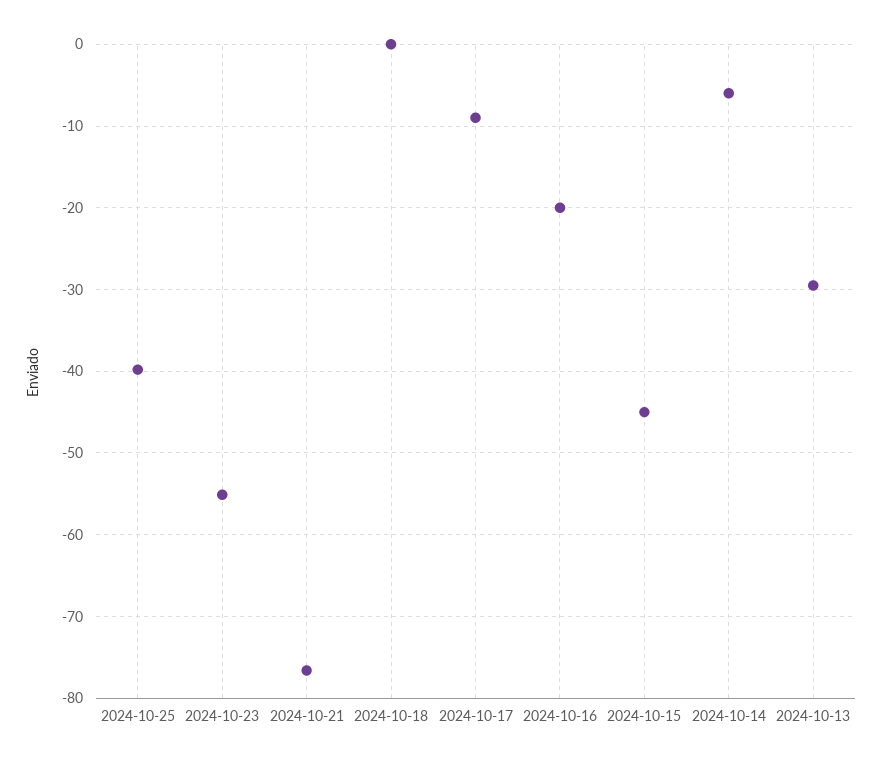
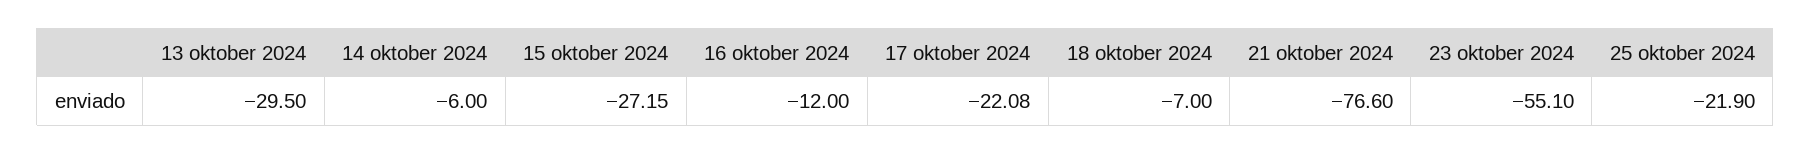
  {
-   "2024-10-25": -40,
+   "2024-10-25": -21.9,
    "2024-10-23": -55.1,
    "2024-10-21": -76.6,
-   "2024-10-18": 0,
+   "2024-10-18": -7,
-   "2024-10-17": -9,
+   "2024-10-17": -22.08,
-   "2024-10-16": -20,
+   "2024-10-16": -12,
-   "2024-10-15": -45,
+   "2024-10-15": -27.15,
    "2024-10-14": -6,
    "2024-10-13": -29.5
  }

